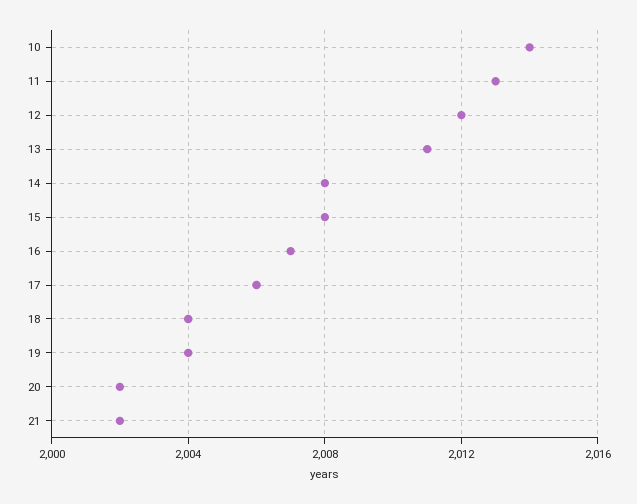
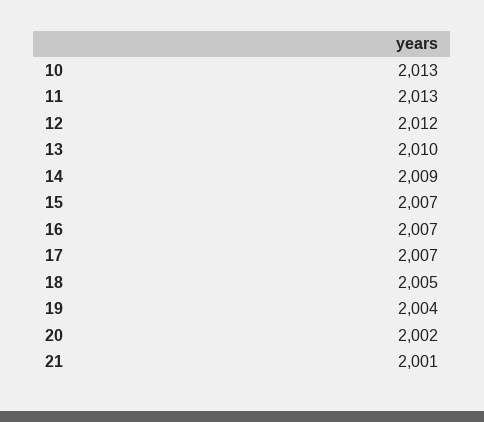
  {
-   "10": 2014,
+   "10": 2013,
    "11": 2013,
    "12": 2012,
-   "13": 2011,
+   "13": 2010,
-   "14": 2008,
+   "14": 2009,
-   "15": 2008,
+   "15": 2007,
    "16": 2007,
-   "17": 2006,
+   "17": 2007,
-   "18": 2004,
+   "18": 2005,
    "19": 2004,
    "20": 2002,
-   "21": 2002
+   "21": 2001
  }

